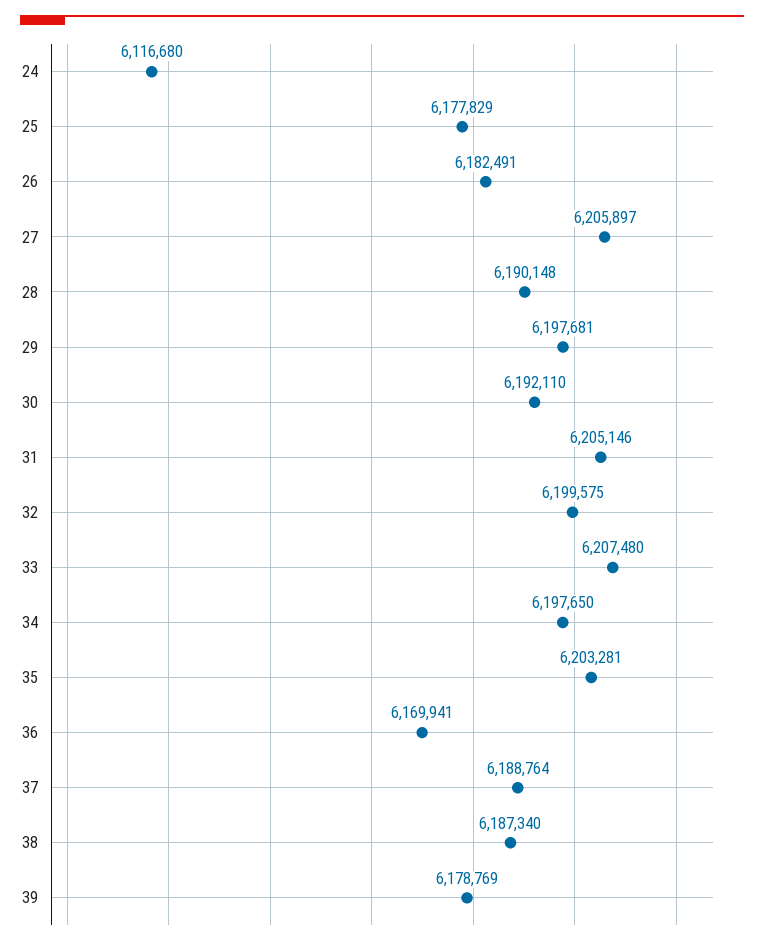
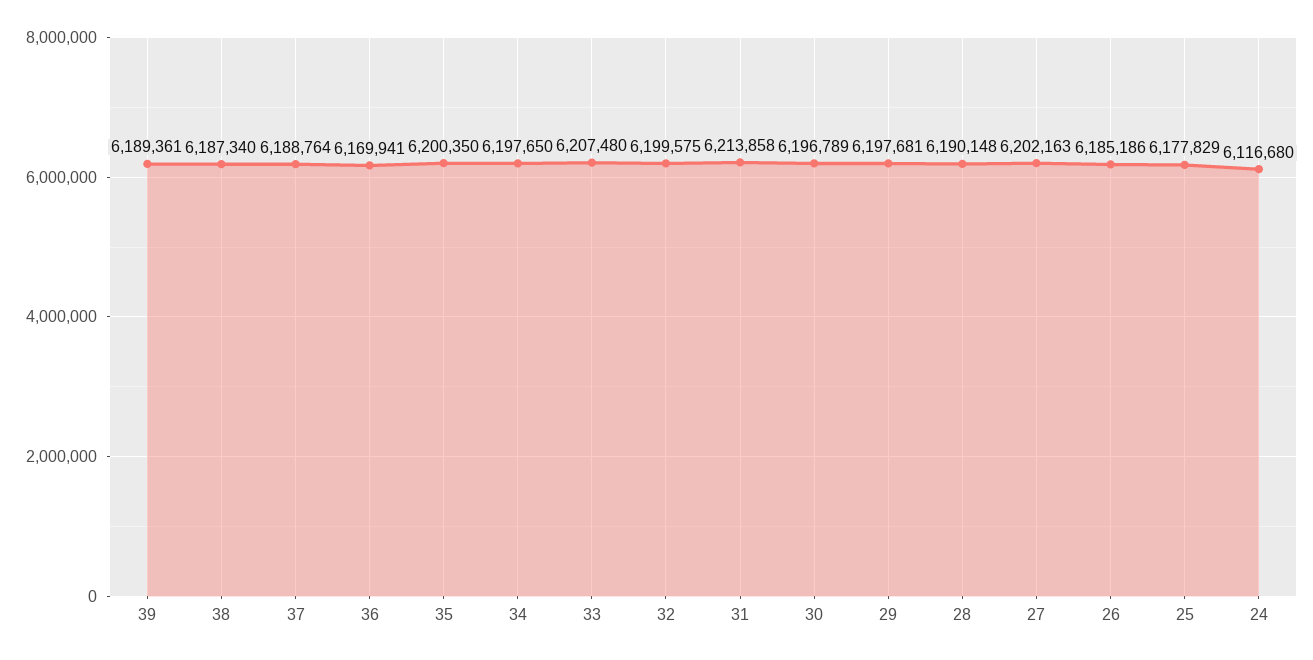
  {
    "24": 6116680,
    "25": 6177829,
-   "26": 6182491,
+   "26": 6185186,
-   "27": 6205897,
+   "27": 6202163,
    "28": 6190148,
    "29": 6197681,
-   "30": 6192110,
+   "30": 6196789,
-   "31": 6205146,
+   "31": 6213858,
    "32": 6199575,
    "33": 6207480,
    "34": 6197650,
-   "35": 6203281,
+   "35": 6200350,
    "36": 6169941,
    "37": 6188764,
    "38": 6187340,
-   "39": 6178769
+   "39": 6189361
  }

